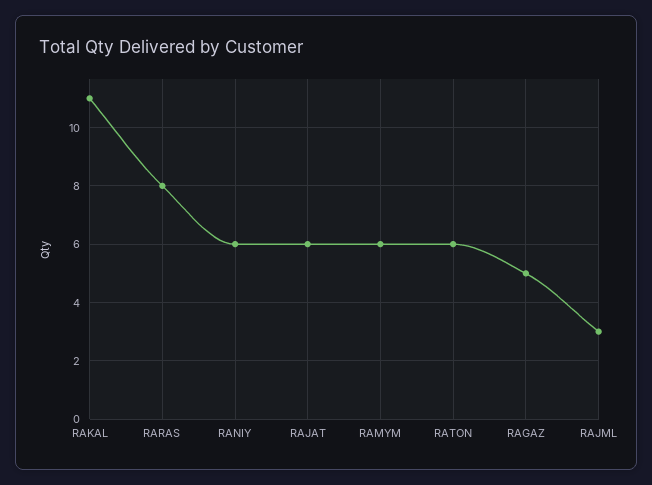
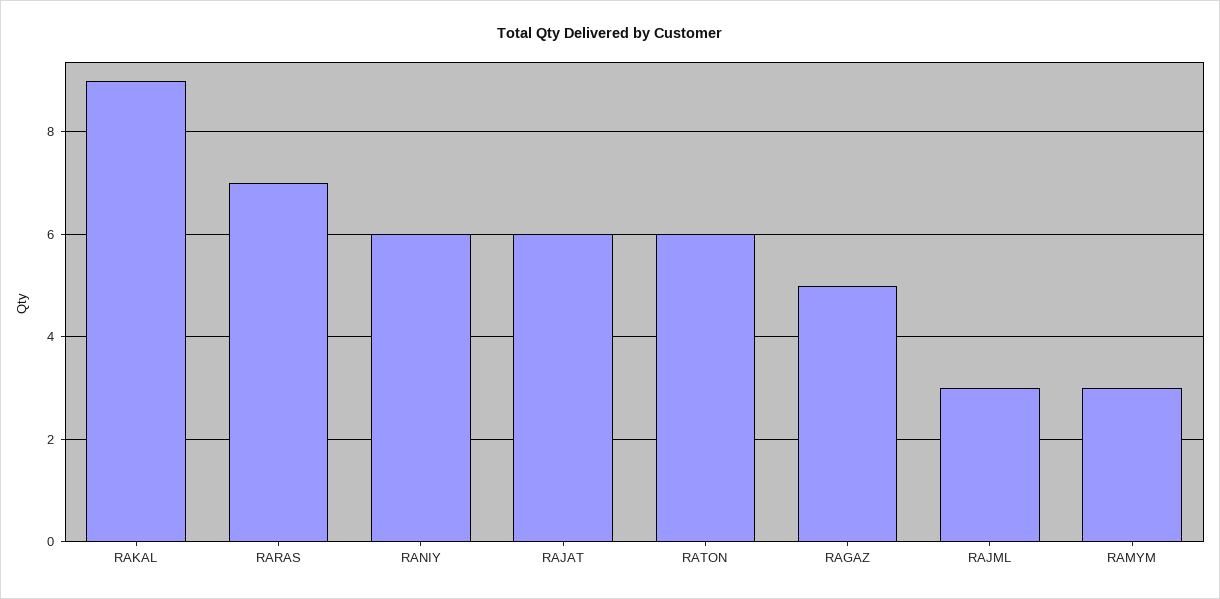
  {
-   "RAKAL": 11,
+   "RAKAL": 9,
-   "RARAS": 8,
+   "RARAS": 7,
    "RANIY": 6,
    "RAJAT": 6,
-   "RAMYM": 6,
+   "RAMYM": 3,
    "RATON": 6,
    "RAGAZ": 5,
    "RAJML": 3
  }

